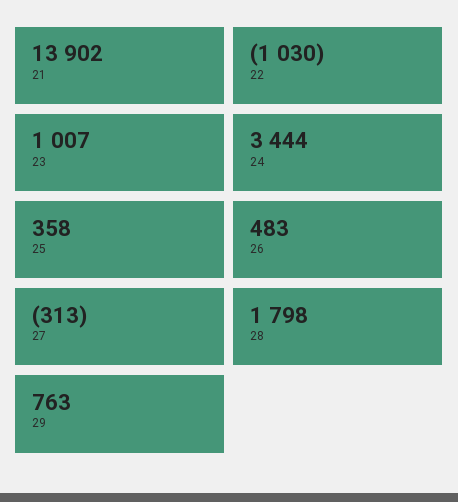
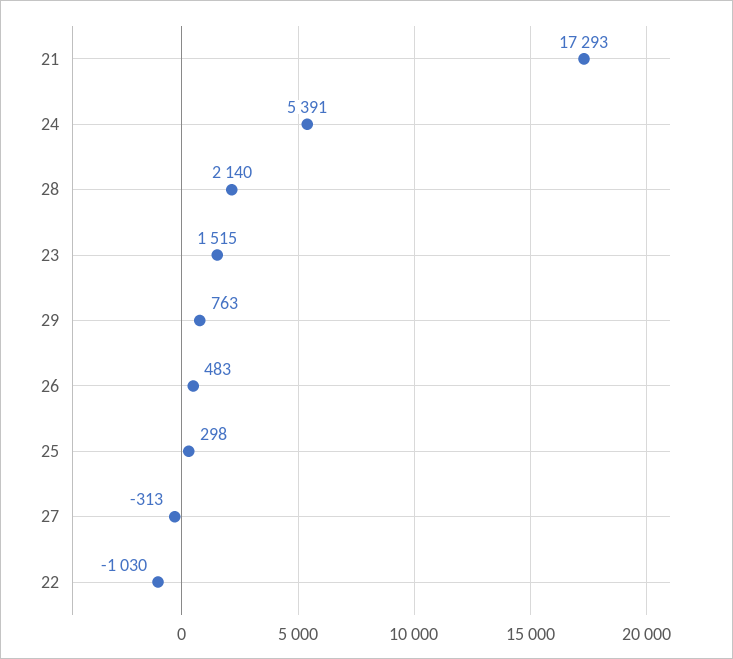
  {
-   "21": 13902,
+   "21": 17293,
    "22": -1030,
-   "23": 1007,
+   "23": 1515,
-   "24": 3444,
+   "24": 5391,
-   "25": 358,
+   "25": 298,
    "26": 483,
    "27": -313,
-   "28": 1798,
+   "28": 2140,
    "29": 763
  }

